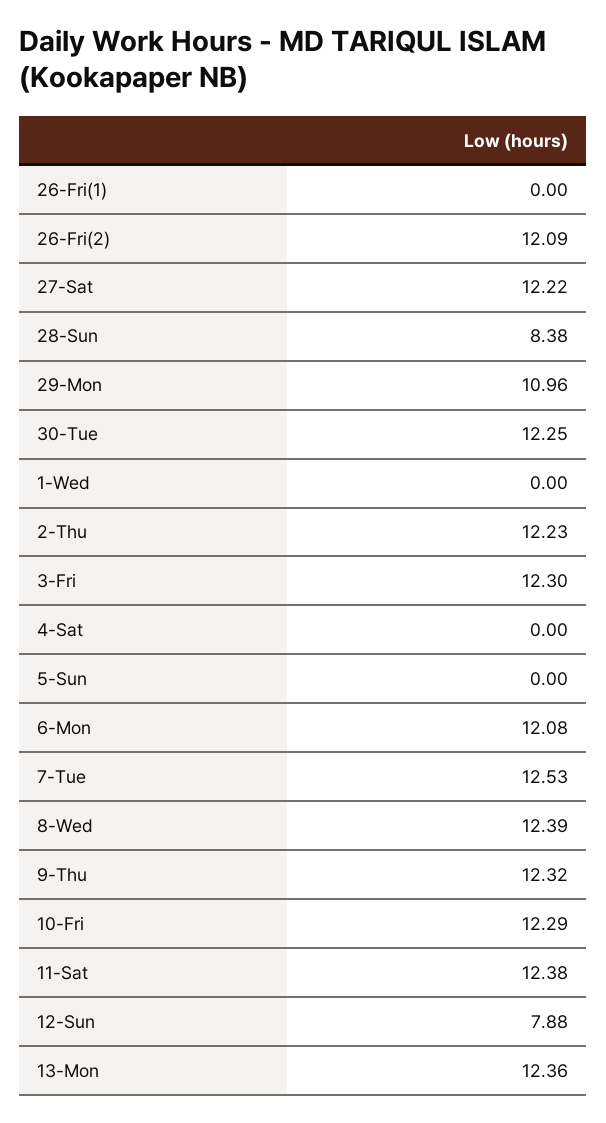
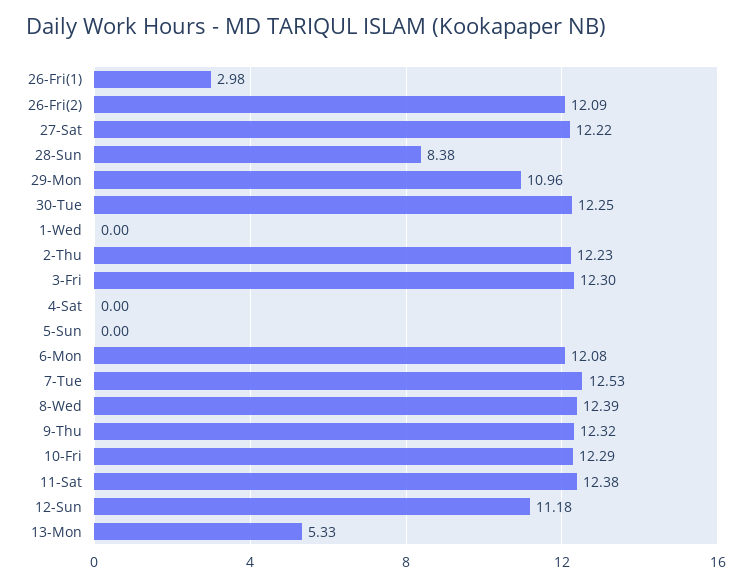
  {
-   "26-Fri(1)": 0,
+   "26-Fri(1)": 2.98,
    "26-Fri(2)": 12.09,
    "27-Sat": 12.22,
    "28-Sun": 8.38,
    "29-Mon": 10.96,
    "30-Tue": 12.25,
    "1-Wed": 0,
    "2-Thu": 12.23,
    "3-Fri": 12.3,
    "4-Sat": 0,
    "5-Sun": 0,
    "6-Mon": 12.08,
    "7-Tue": 12.53,
    "8-Wed": 12.39,
    "9-Thu": 12.32,
    "10-Fri": 12.29,
    "11-Sat": 12.38,
-   "12-Sun": 7.88,
+   "12-Sun": 11.18,
-   "13-Mon": 12.36
+   "13-Mon": 5.33
  }

